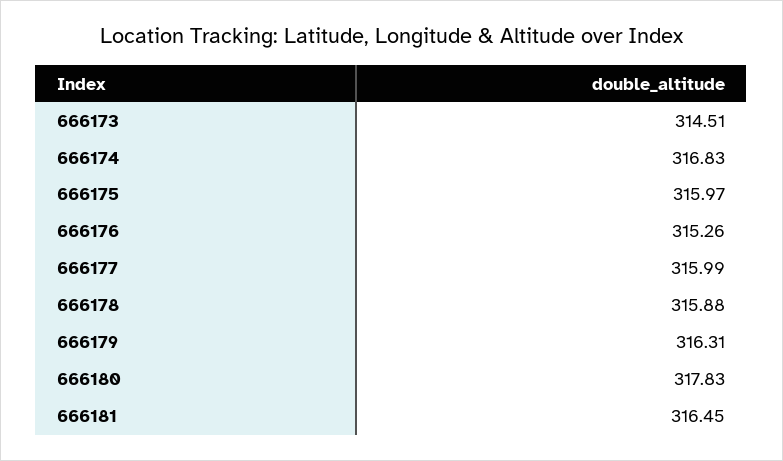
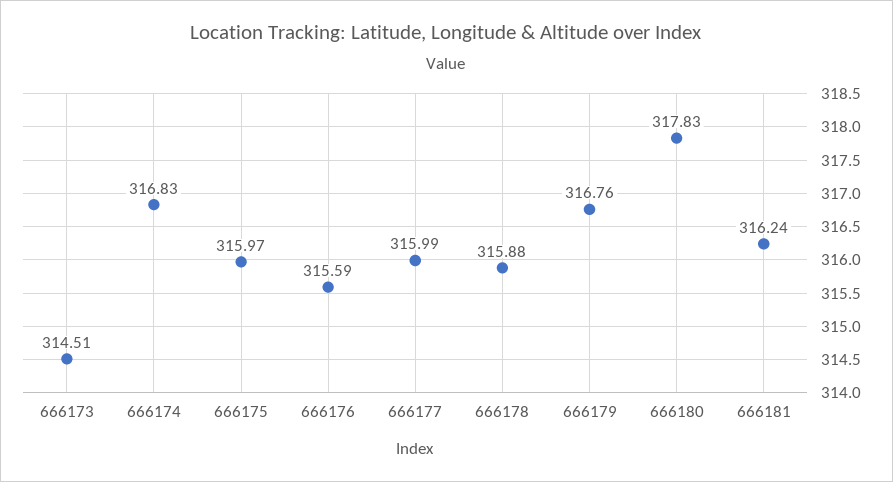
  {
    "666173": 314.51,
    "666174": 316.83,
    "666175": 315.97,
-   "666176": 315.26,
+   "666176": 315.59,
    "666177": 315.99,
    "666178": 315.88,
-   "666179": 316.31,
+   "666179": 316.76,
    "666180": 317.83,
-   "666181": 316.45
+   "666181": 316.24
  }

